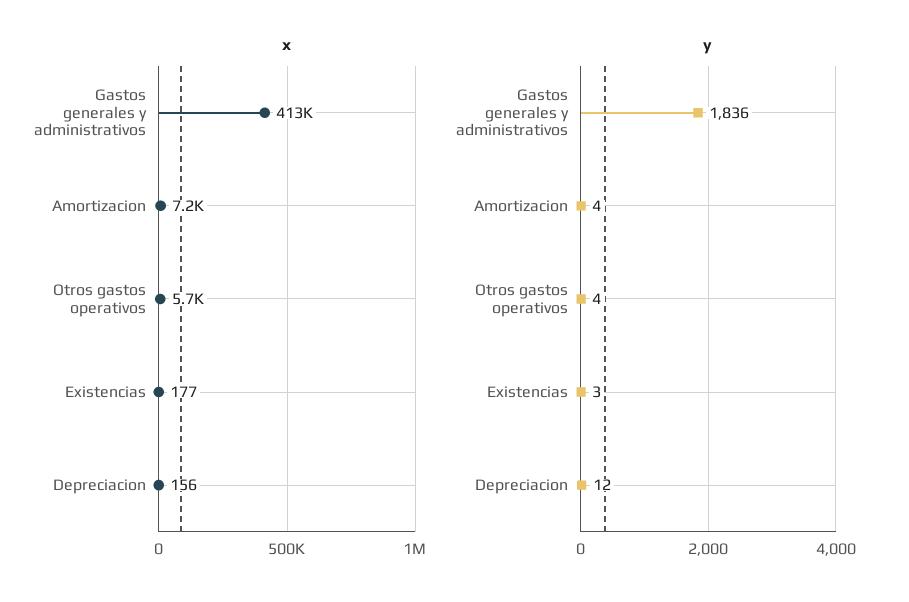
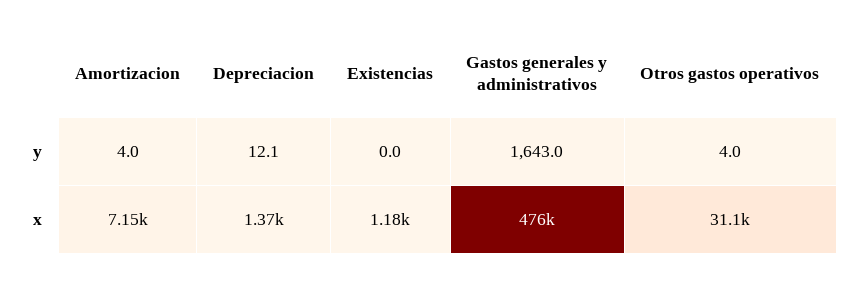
  {
    "x": {
-     "Gastos generales y administrativos": 413000,
+     "Gastos generales y administrativos": 476000,
      "Amortizacion": 7150,
-     "Otros gastos operativos": 5700,
+     "Otros gastos operativos": 31100,
-     "Existencias": 177,
+     "Existencias": 1180,
-     "Depreciacion": 156
+     "Depreciacion": 1370
    },
    "y": {
-     "Gastos generales y administrativos": 1836,
+     "Gastos generales y administrativos": 1643,
      "Amortizacion": 4,
      "Otros gastos operativos": 4,
-     "Existencias": 3,
+     "Existencias": 0,
      "Depreciacion": 12.1
    }
  }

